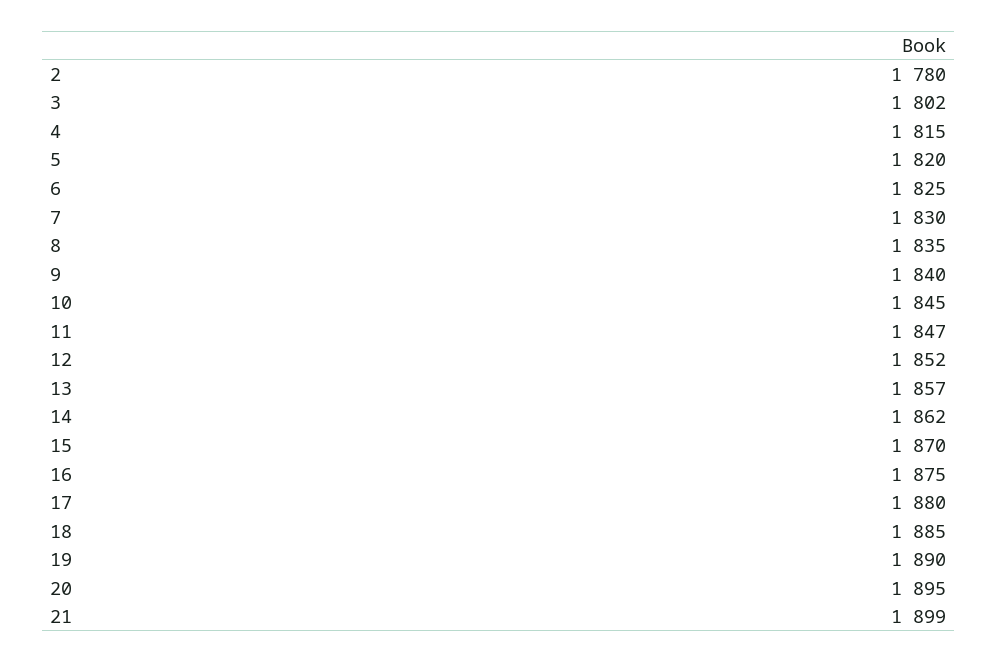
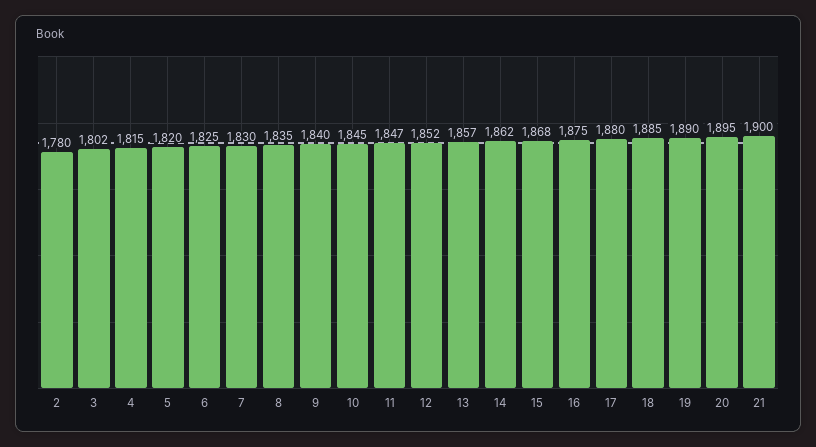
  {
    "2": 1780,
    "3": 1802,
    "4": 1815,
    "5": 1820,
    "6": 1825,
    "7": 1830,
    "8": 1835,
    "9": 1840,
    "10": 1845,
    "11": 1847,
    "12": 1852,
    "13": 1857,
    "14": 1862,
-   "15": 1870,
+   "15": 1868,
    "16": 1875,
    "17": 1880,
    "18": 1885,
    "19": 1890,
    "20": 1895,
-   "21": 1899
+   "21": 1900
  }

